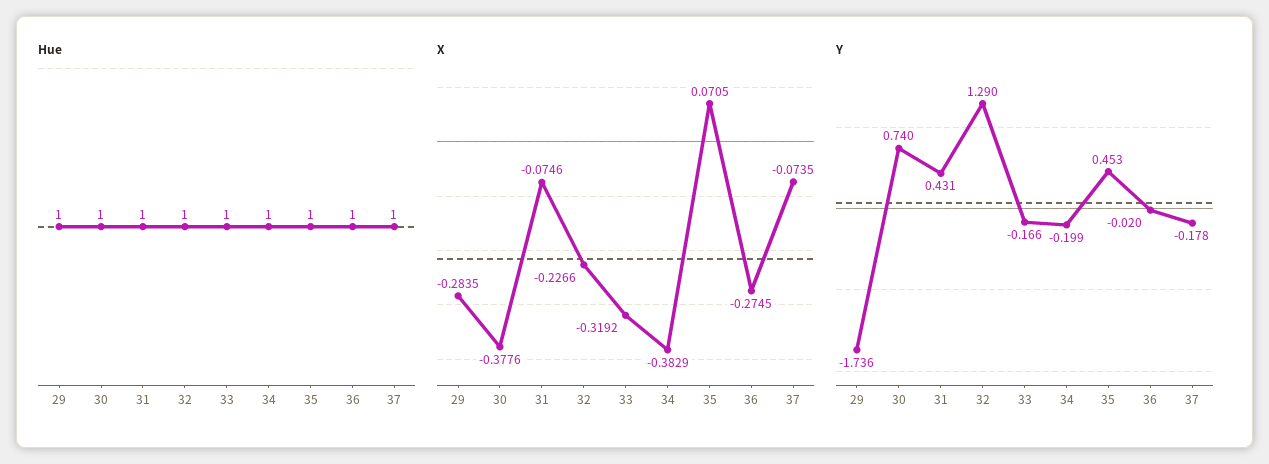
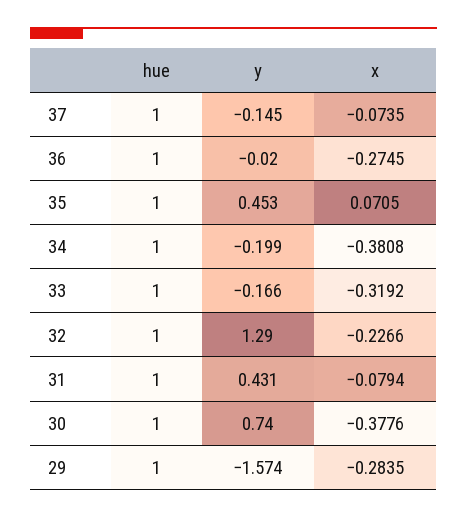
  {
    "Hue": {
      "29": 1,
      "30": 1,
      "31": 1,
      "32": 1,
      "33": 1,
      "34": 1,
      "35": 1,
      "36": 1,
      "37": 1
    },
    "X": {
      "29": -0.2835,
      "30": -0.3776,
-     "31": -0.0746,
+     "31": -0.0794,
      "32": -0.2266,
      "33": -0.3192,
-     "34": -0.3829,
+     "34": -0.3808,
      "35": 0.0705,
      "36": -0.2745,
      "37": -0.0735
    },
    "Y": {
-     "29": -1.736,
+     "29": -1.574,
      "30": 0.74,
      "31": 0.431,
      "32": 1.29,
      "33": -0.166,
      "34": -0.199,
      "35": 0.453,
      "36": -0.02,
-     "37": -0.178
+     "37": -0.145
    }
  }

